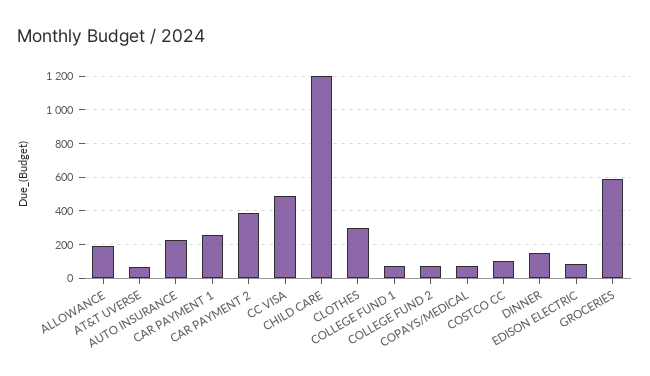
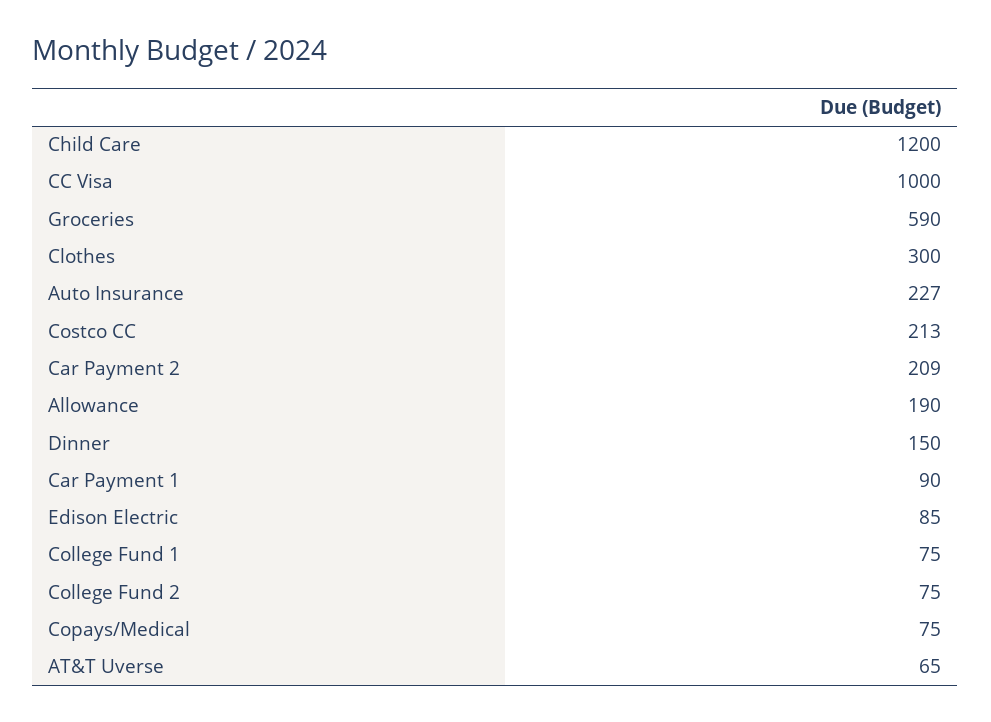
  {
    "ALLOWANCE": 190,
    "AT&T UVERSE": 65,
    "AUTO INSURANCE": 227,
-   "CAR PAYMENT 1": 250,
+   "CAR PAYMENT 1": 90,
-   "CAR PAYMENT 2": 400,
+   "CAR PAYMENT 2": 209,
-   "CC VISA": 500,
+   "CC VISA": 1000,
    "CHILD CARE": 1200,
    "CLOTHES": 300,
    "COLLEGE FUND 1": 75,
    "COLLEGE FUND 2": 75,
    "COPAYS/MEDICAL": 75,
-   "COSTCO CC": 100,
+   "COSTCO CC": 213,
    "DINNER": 150,
    "EDISON ELECTRIC": 85,
    "GROCERIES": 590
  }

